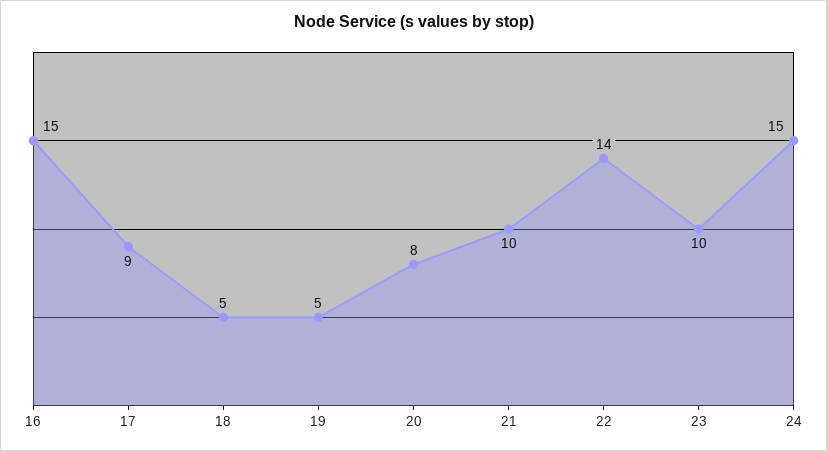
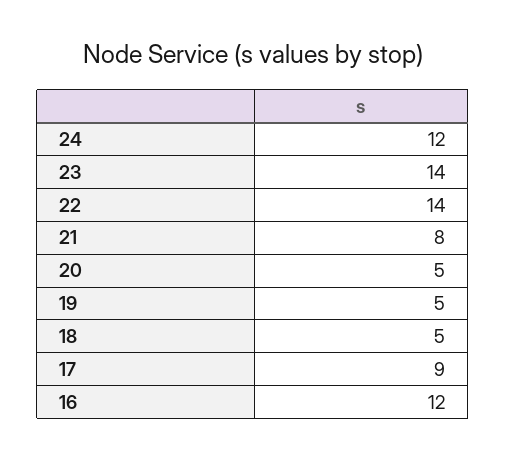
  {
-   "16": 15,
+   "16": 12,
    "17": 9,
    "18": 5,
    "19": 5,
-   "20": 8,
+   "20": 5,
-   "21": 10,
+   "21": 8,
    "22": 14,
-   "23": 10,
+   "23": 14,
-   "24": 15
+   "24": 12
  }

